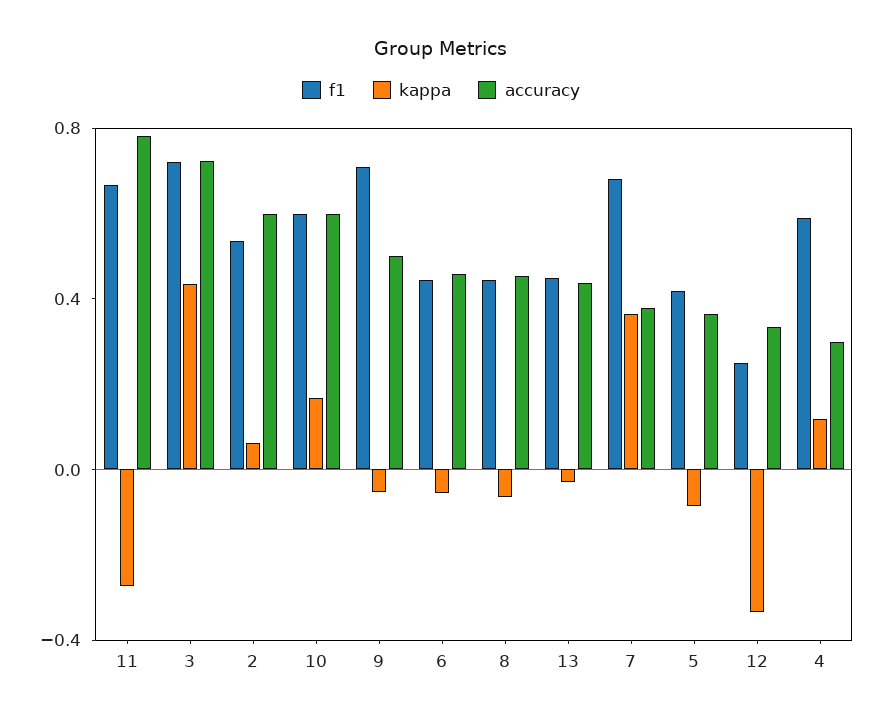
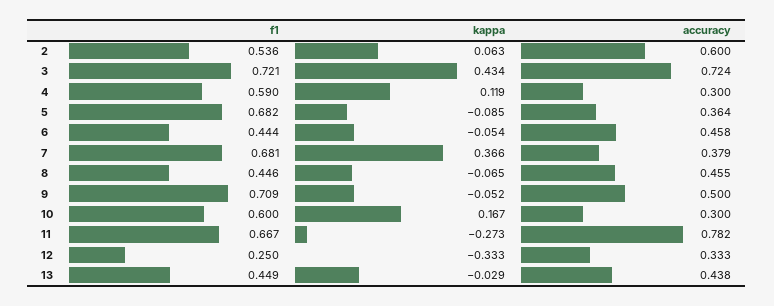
  {
    "f1": {
      "11": 0.667,
      "3": 0.721,
      "2": 0.536,
      "10": 0.6,
      "9": 0.709,
      "6": 0.444,
      "8": 0.446,
      "13": 0.449,
      "7": 0.681,
-     "5": 0.4,
+     "5": 0.682,
      "12": 0.25,
      "4": 0.59
    },
    "kappa": {
      "11": -0.273,
      "3": 0.434,
      "2": 0.063,
      "10": 0.167,
      "9": -0.052,
      "6": -0.054,
      "8": -0.065,
      "13": -0.029,
      "7": 0.366,
      "5": -0.085,
      "12": -0.333,
      "4": 0.119
    },
    "accuracy": {
      "11": 0.782,
      "3": 0.724,
      "2": 0.6,
-     "10": 0.6,
+     "10": 0.3,
      "9": 0.5,
      "6": 0.458,
      "8": 0.455,
      "13": 0.438,
      "7": 0.379,
      "5": 0.364,
      "12": 0.333,
      "4": 0.3
    }
  }

